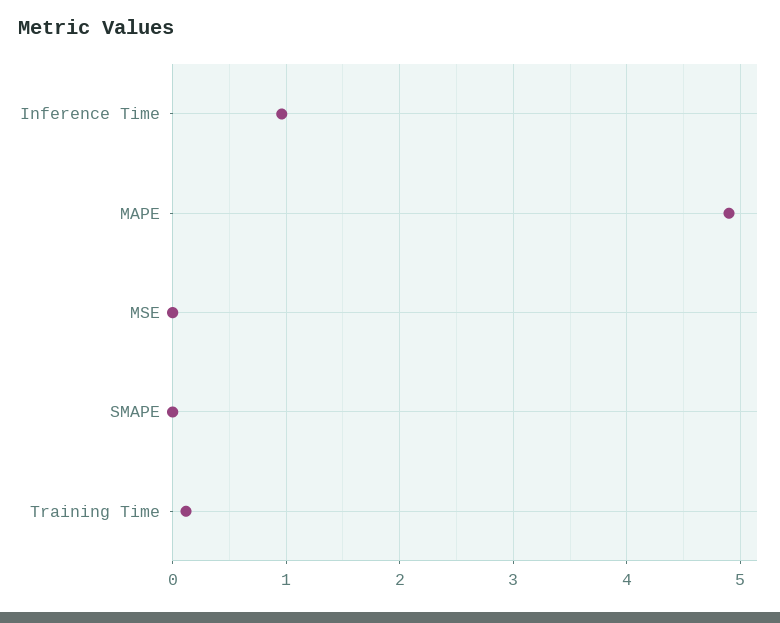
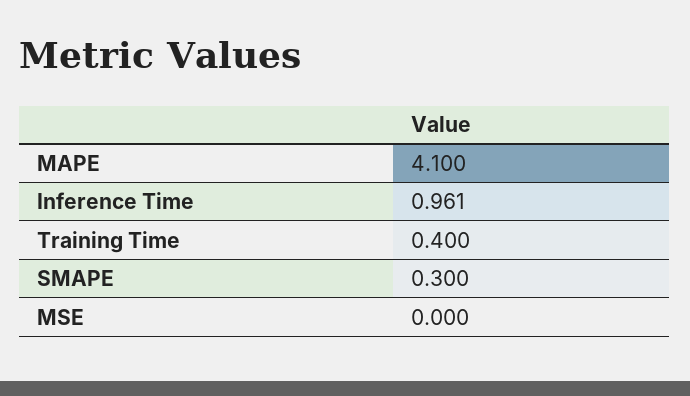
  {
    "Inference Time": 0.961,
-   "MAPE": 4.9,
+   "MAPE": 4.1,
    "MSE": 0,
-   "SMAPE": 0,
+   "SMAPE": 0.3,
-   "Training Time": 0.1
+   "Training Time": 0.4
  }

